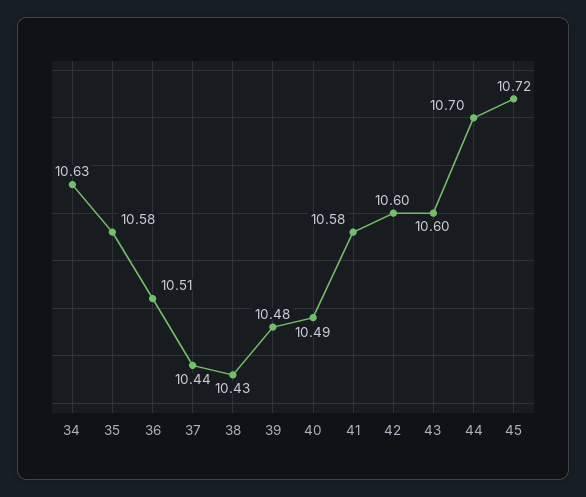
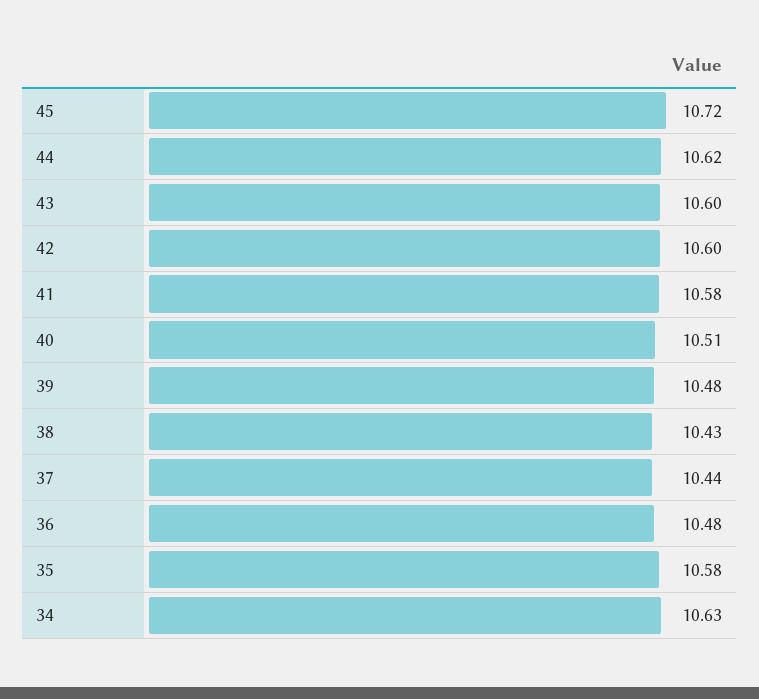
  {
    "34": 10.63,
    "35": 10.58,
-   "36": 10.51,
+   "36": 10.48,
    "37": 10.44,
    "38": 10.43,
    "39": 10.48,
-   "40": 10.49,
+   "40": 10.51,
    "41": 10.58,
    "42": 10.6,
    "43": 10.6,
-   "44": 10.7,
+   "44": 10.62,
    "45": 10.72
  }

